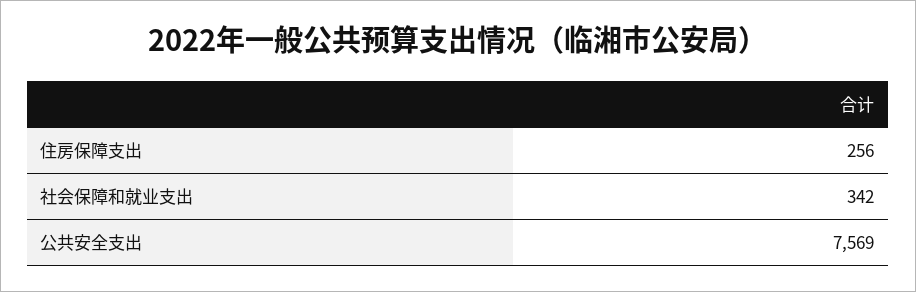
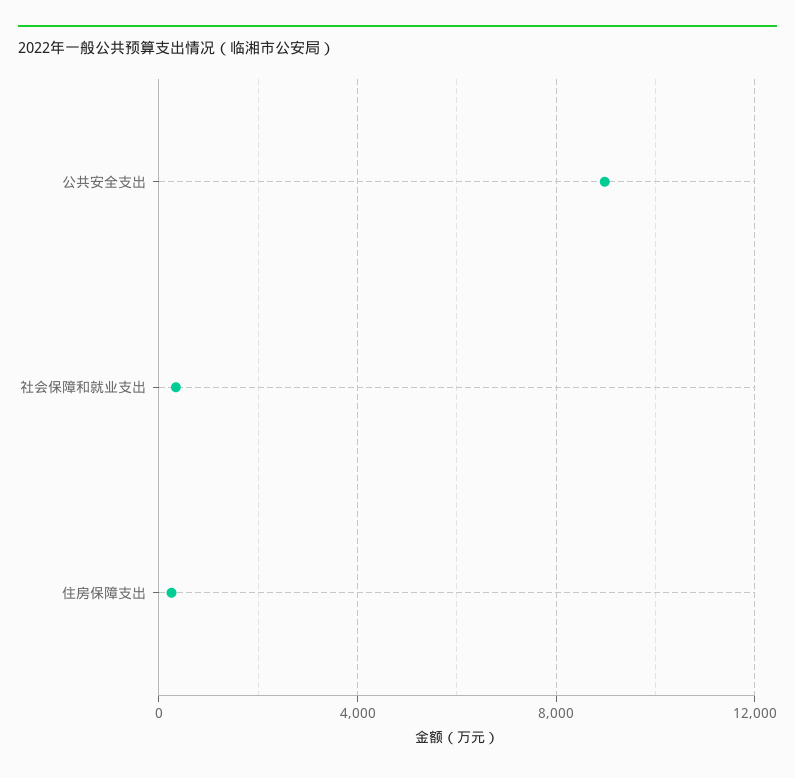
  {
    "住房保障支出": 256,
    "社会保障和就业支出": 342,
-   "公共安全支出": 7569
+   "公共安全支出": 9000
  }

